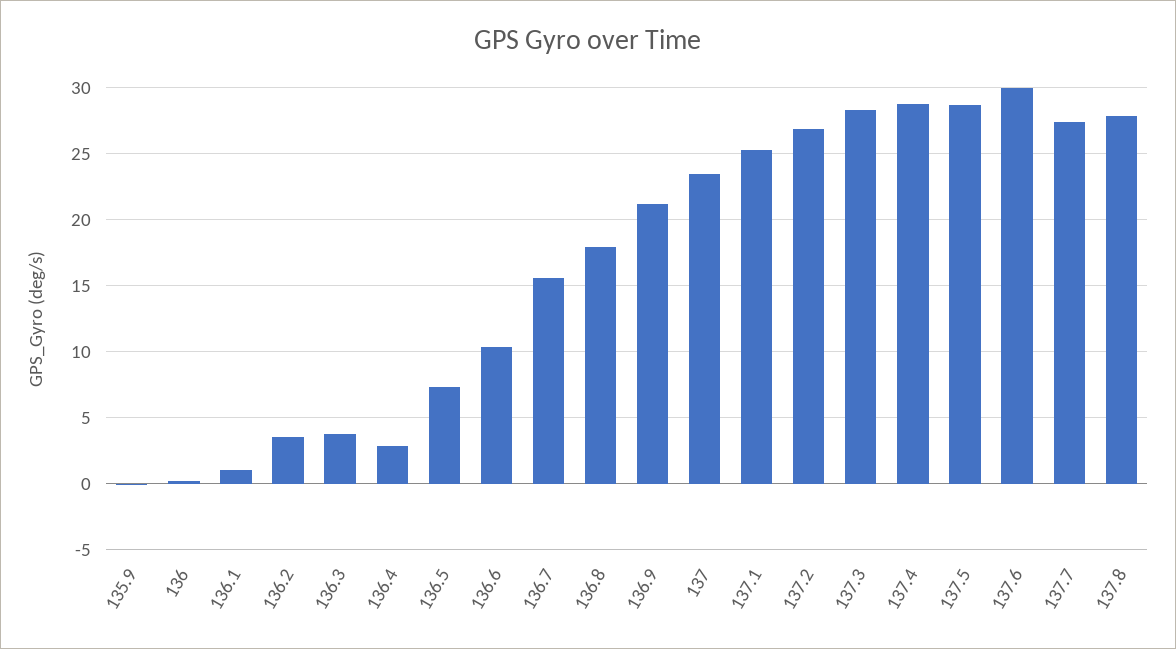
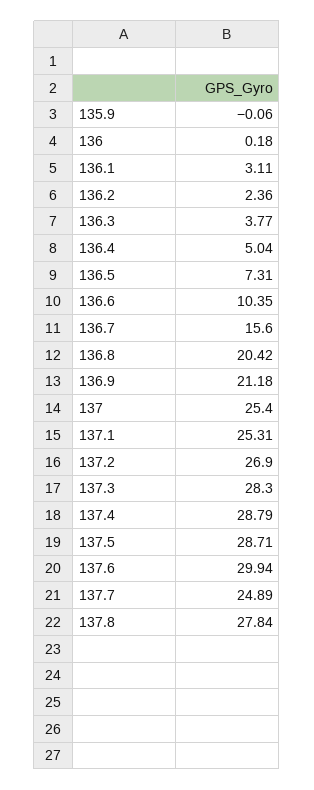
  {
    "135.9": -0.06,
    "136": 0.18,
-   "136.1": 1,
+   "136.1": 3.11,
-   "136.2": 3.5,
+   "136.2": 2.36,
    "136.3": 3.77,
-   "136.4": 3,
+   "136.4": 5.04,
    "136.5": 7.31,
    "136.6": 10.35,
    "136.7": 15.6,
-   "136.8": 18,
+   "136.8": 20.42,
    "136.9": 21.18,
-   "137": 23.5,
+   "137": 25.4,
    "137.1": 25.31,
    "137.2": 26.9,
    "137.3": 28.3,
    "137.4": 28.79,
    "137.5": 28.71,
    "137.6": 29.94,
-   "137.7": 27.5,
+   "137.7": 24.89,
    "137.8": 27.84
  }

